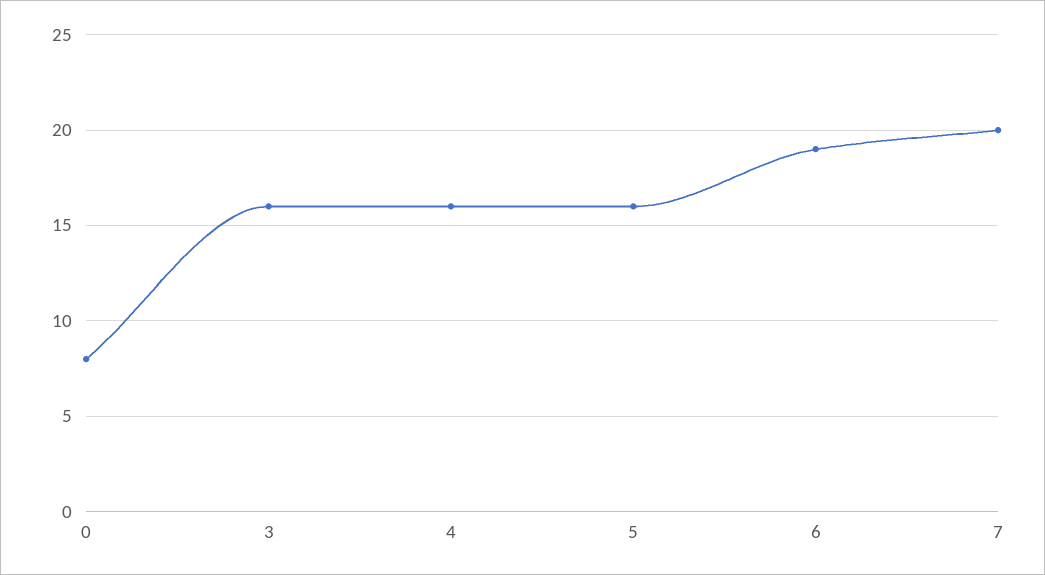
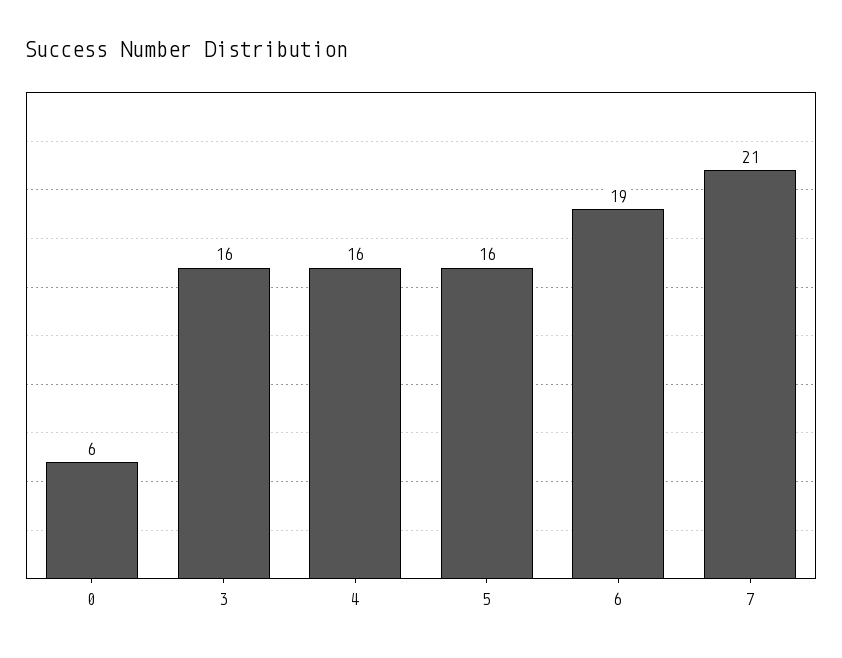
  {
-   "0": 8,
+   "0": 6,
    "3": 16,
    "4": 16,
    "5": 16,
    "6": 19,
-   "7": 20
+   "7": 21
  }

